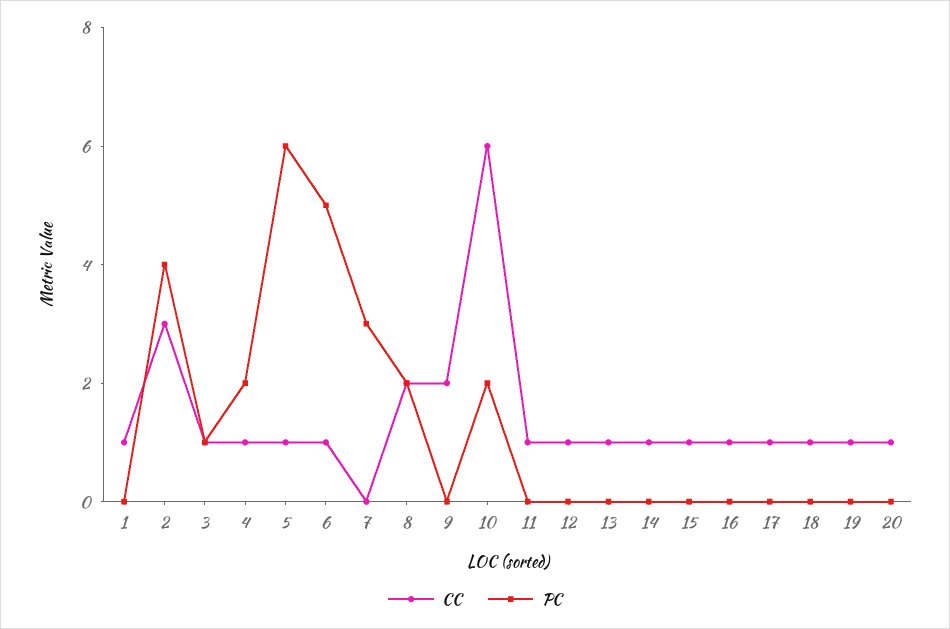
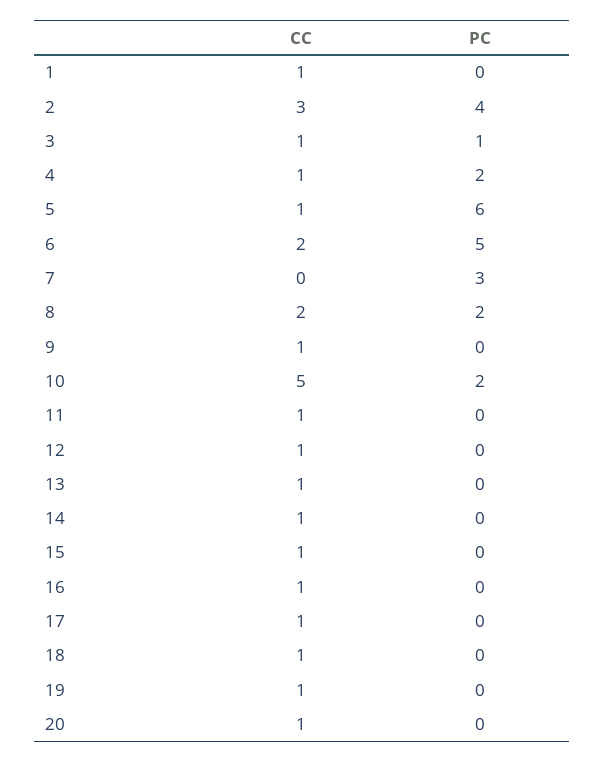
  {
    "CC": {
      "1": 1,
      "2": 3,
      "3": 1,
      "4": 1,
      "5": 1,
-     "6": 1,
+     "6": 2,
      "7": 0,
      "8": 2,
-     "9": 2,
+     "9": 1,
-     "10": 6,
+     "10": 5,
      "11": 1,
      "12": 1,
      "13": 1,
      "14": 1,
      "15": 1,
      "16": 1,
      "17": 1,
      "18": 1,
      "19": 1,
      "20": 1
    },
    "PC": {
      "1": 0,
      "2": 4,
      "3": 1,
      "4": 2,
      "5": 6,
      "6": 5,
      "7": 3,
      "8": 2,
      "9": 0,
      "10": 2,
      "11": 0,
      "12": 0,
      "13": 0,
      "14": 0,
      "15": 0,
      "16": 0,
      "17": 0,
      "18": 0,
      "19": 0,
      "20": 0
    }
  }

